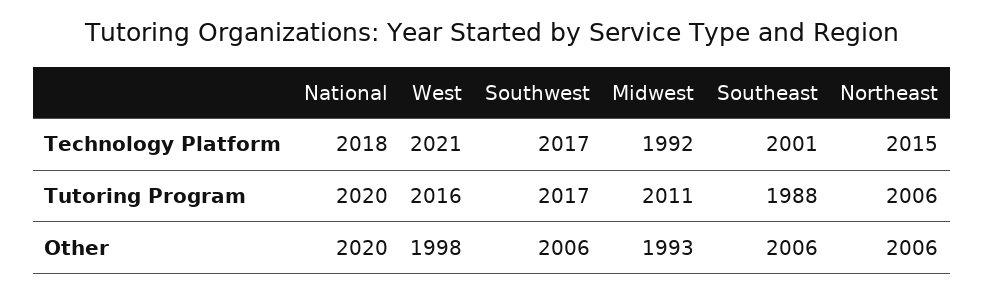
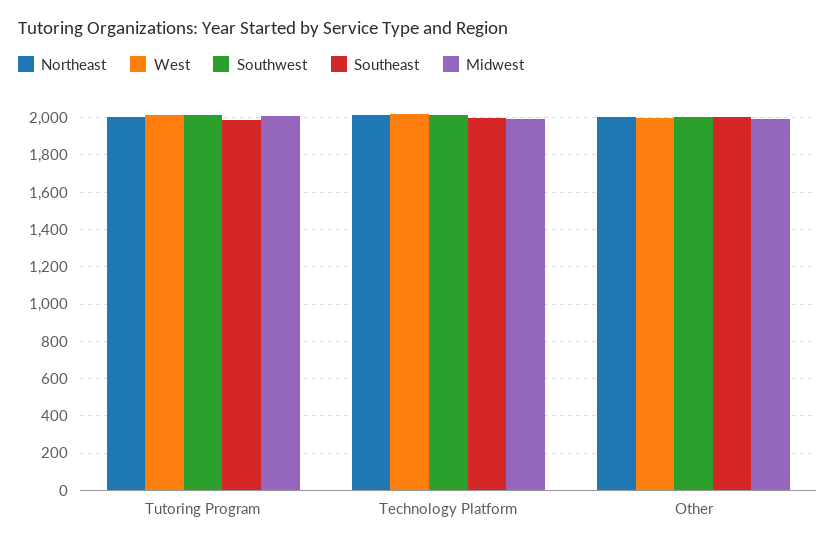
  {
-   "National": {
-     "Technology Platform": 2018,
-     "Tutoring Program": 2020,
-     "Other": 2020
-   },
    "West": {
      "Technology Platform": 2021,
      "Tutoring Program": 2016,
      "Other": 1998
    },
    "Southwest": {
      "Technology Platform": 2017,
      "Tutoring Program": 2017,
      "Other": 2006
    },
    "Midwest": {
      "Technology Platform": 1992,
      "Tutoring Program": 2011,
      "Other": 1993
    },
    "Southeast": {
      "Technology Platform": 2001,
      "Tutoring Program": 1988,
      "Other": 2006
    },
    "Northeast": {
      "Technology Platform": 2015,
      "Tutoring Program": 2006,
      "Other": 2006
    }
  }

